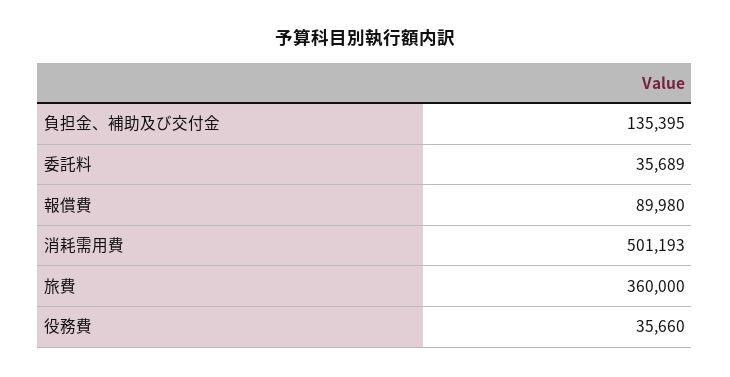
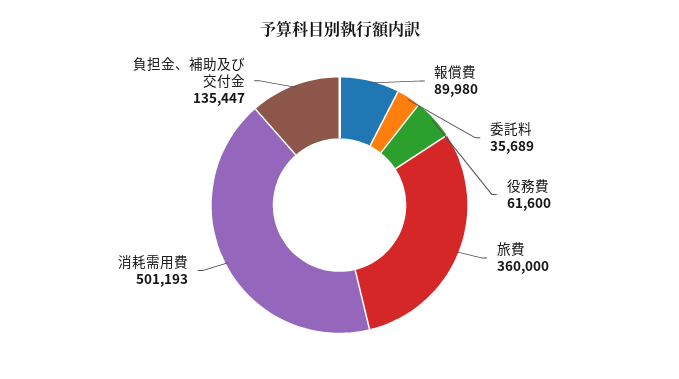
  {
-   "負担金、補助及び交付金": 135395,
+   "負担金、補助及び交付金": 135447,
    "委託料": 35689,
    "報償費": 89980,
    "消耗需用費": 501193,
    "旅費": 360000,
-   "役務費": 35660
+   "役務費": 61600
  }

